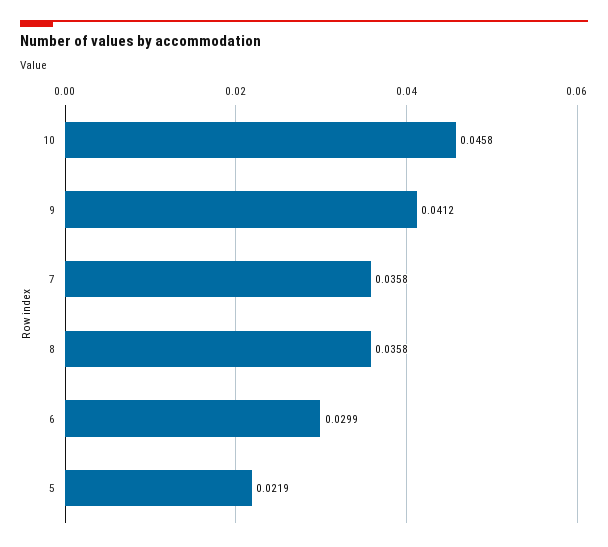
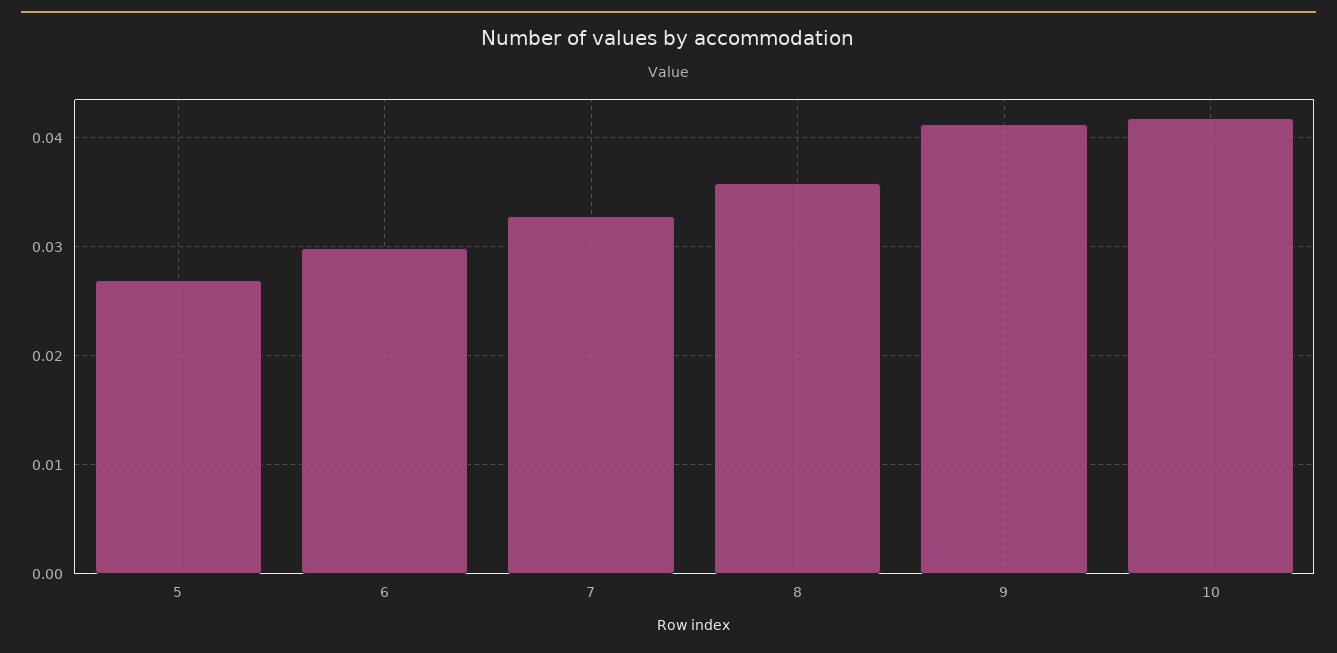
  {
-   "10": 0.0458,
+   "10": 0.042,
    "9": 0.0412,
-   "7": 0.0358,
+   "7": 0.033,
    "8": 0.0358,
    "6": 0.0299,
-   "5": 0.0219
+   "5": 0.027
  }

